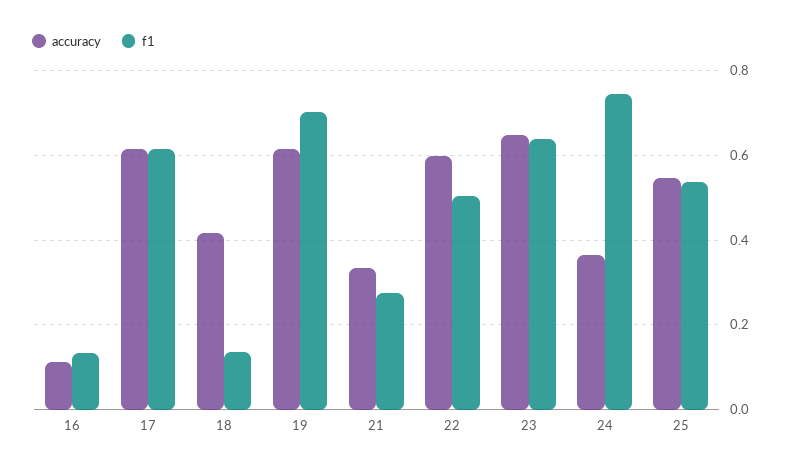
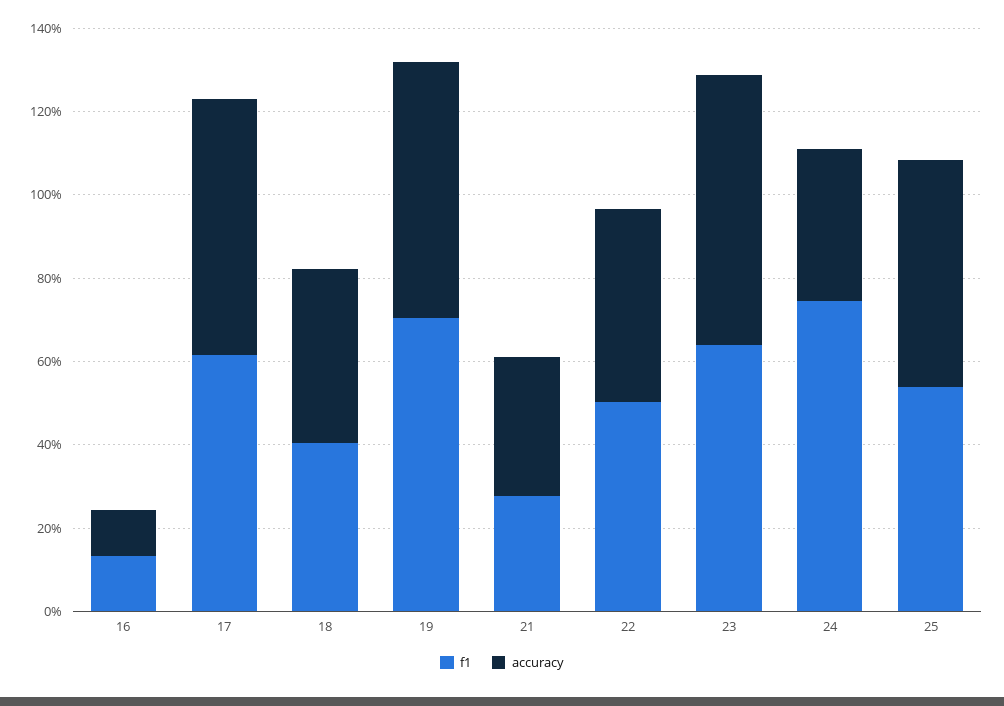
  {
    "accuracy": {
      "16": 0.12,
      "17": 0.62,
      "18": 0.42,
      "19": 0.62,
      "21": 0.34,
-     "22": 0.6,
+     "22": 0.45,
      "23": 0.64,
      "24": 0.36,
      "25": 0.54
    },
    "f1": {
      "16": 0.14,
      "17": 0.62,
-     "18": 0.14,
+     "18": 0.4,
      "19": 0.7,
      "21": 0.28,
      "22": 0.5,
      "23": 0.64,
      "24": 0.74,
      "25": 0.54
    }
  }

